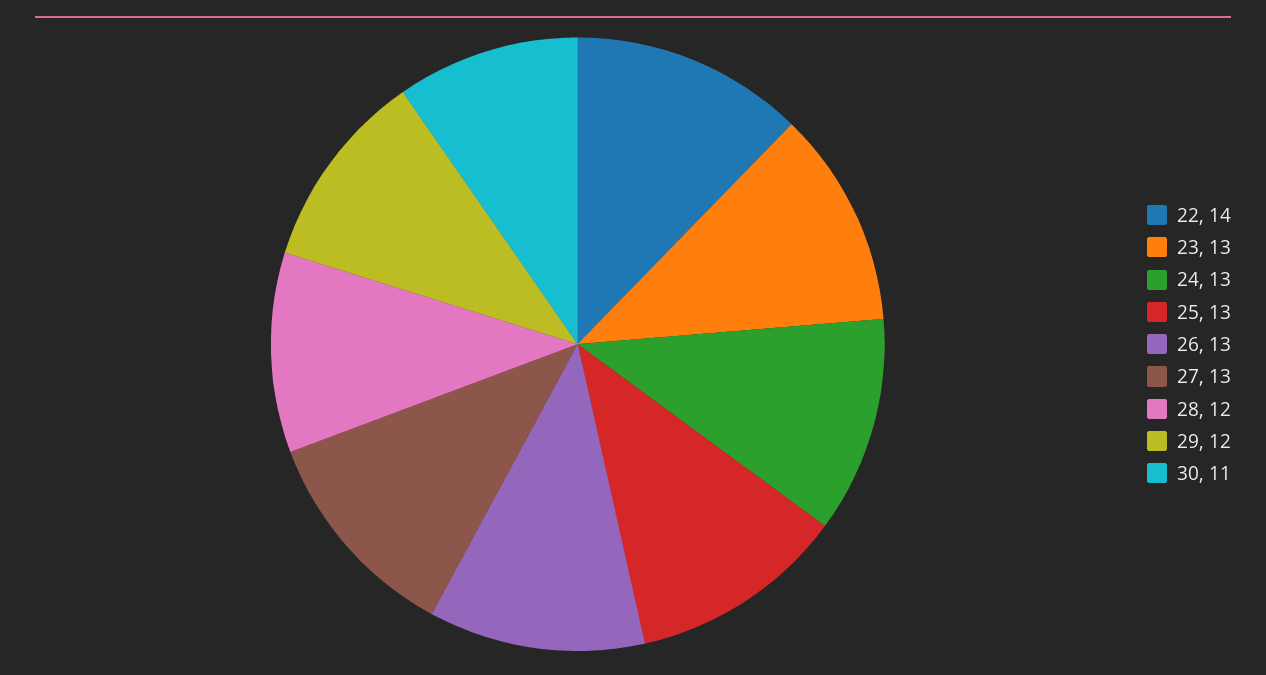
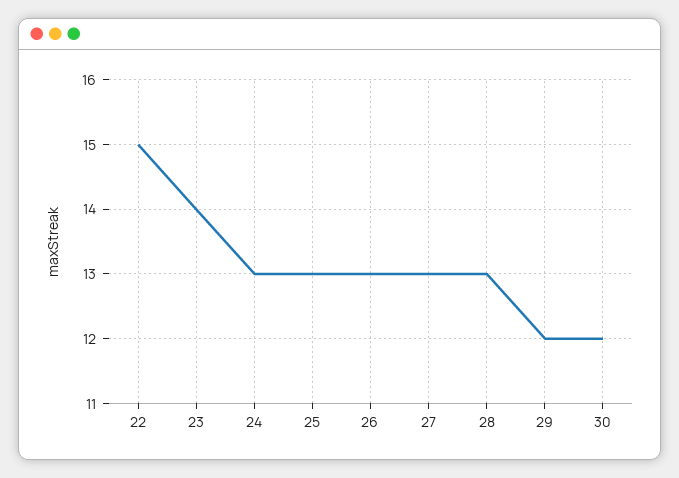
  {
-   "22": 14,
+   "22": 15,
-   "23": 13,
+   "23": 14,
    "24": 13,
    "25": 13,
    "26": 13,
    "27": 13,
-   "28": 12,
+   "28": 13,
    "29": 12,
-   "30": 11
+   "30": 12
  }

